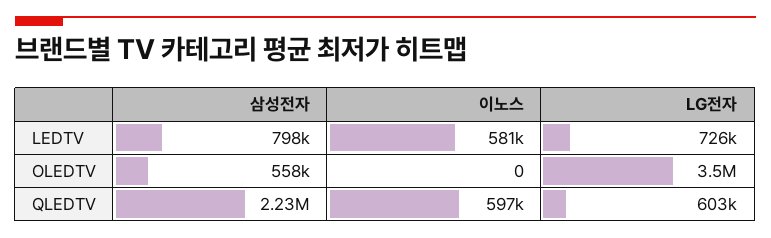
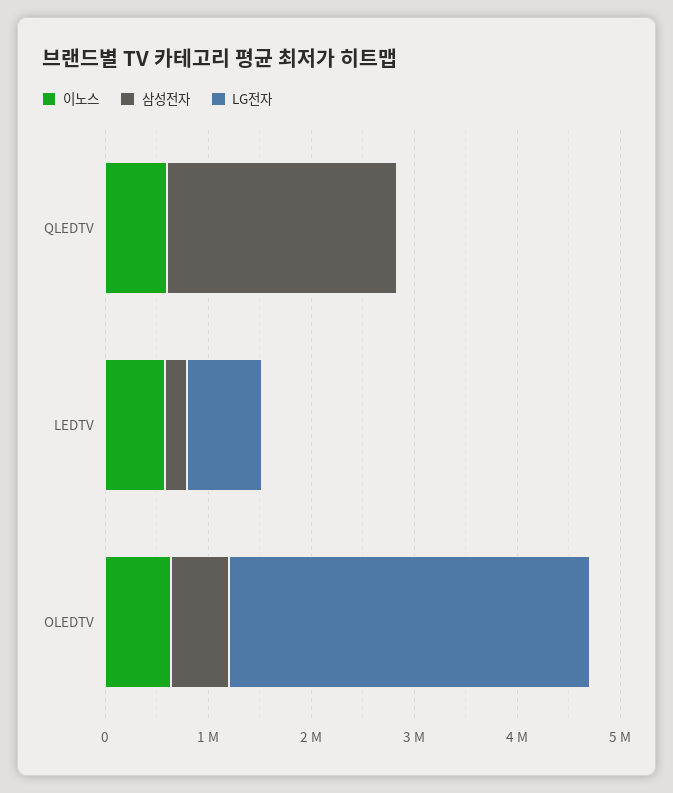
  {
    "삼성전자": {
-     "LEDTV": 798000,
+     "LEDTV": 200000,
      "OLEDTV": 558000,
      "QLEDTV": 2230000
    },
    "이노스": {
      "LEDTV": 581000,
-     "OLEDTV": 0,
+     "OLEDTV": 600000,
      "QLEDTV": 597000
    },
    "LG전자": {
      "LEDTV": 726000,
      "OLEDTV": 3500000,
-     "QLEDTV": 603000
+     "QLEDTV": 0
    }
  }

